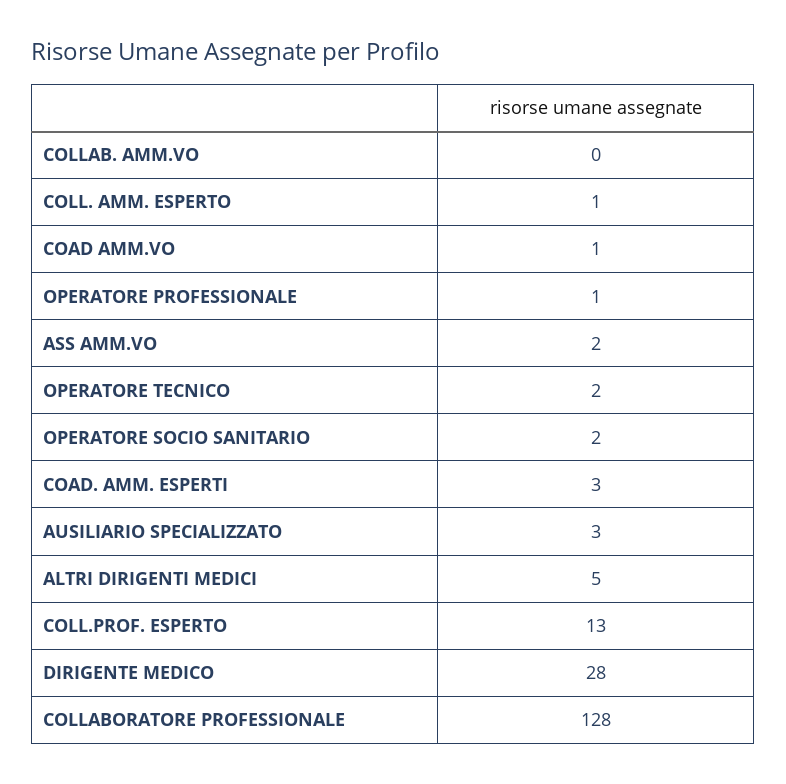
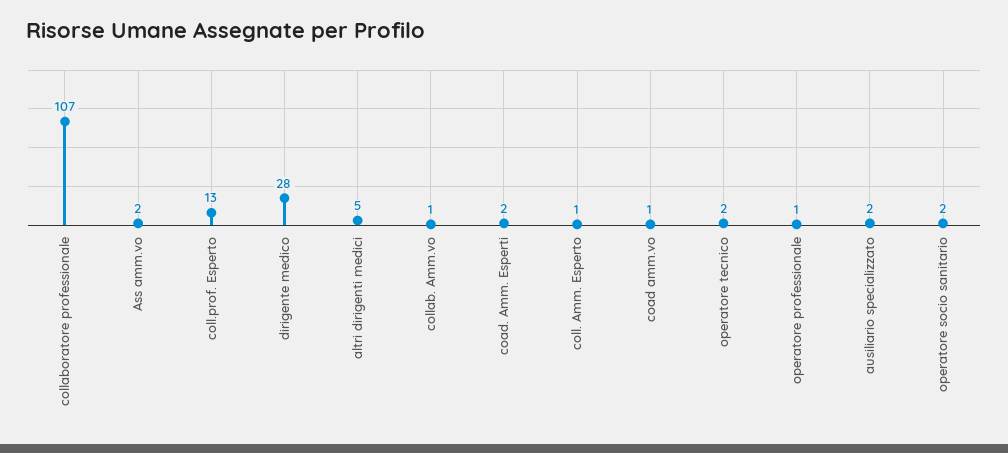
  {
-   "COLLAB. AMM.VO": 0,
+   "COLLAB. AMM.VO": 1,
    "COLL. AMM. ESPERTO": 1,
    "COAD AMM.VO": 1,
    "OPERATORE PROFESSIONALE": 1,
    "ASS AMM.VO": 2,
    "OPERATORE TECNICO": 2,
    "OPERATORE SOCIO SANITARIO": 2,
-   "COAD. AMM. ESPERTI": 3,
+   "COAD. AMM. ESPERTI": 2,
-   "AUSILIARIO SPECIALIZZATO": 3,
+   "AUSILIARIO SPECIALIZZATO": 2,
    "ALTRI DIRIGENTI MEDICI": 5,
    "COLL.PROF. ESPERTO": 13,
    "DIRIGENTE MEDICO": 28,
-   "COLLABORATORE PROFESSIONALE": 128
+   "COLLABORATORE PROFESSIONALE": 107
  }

